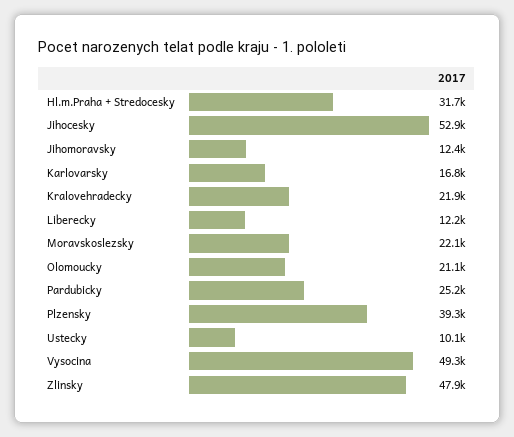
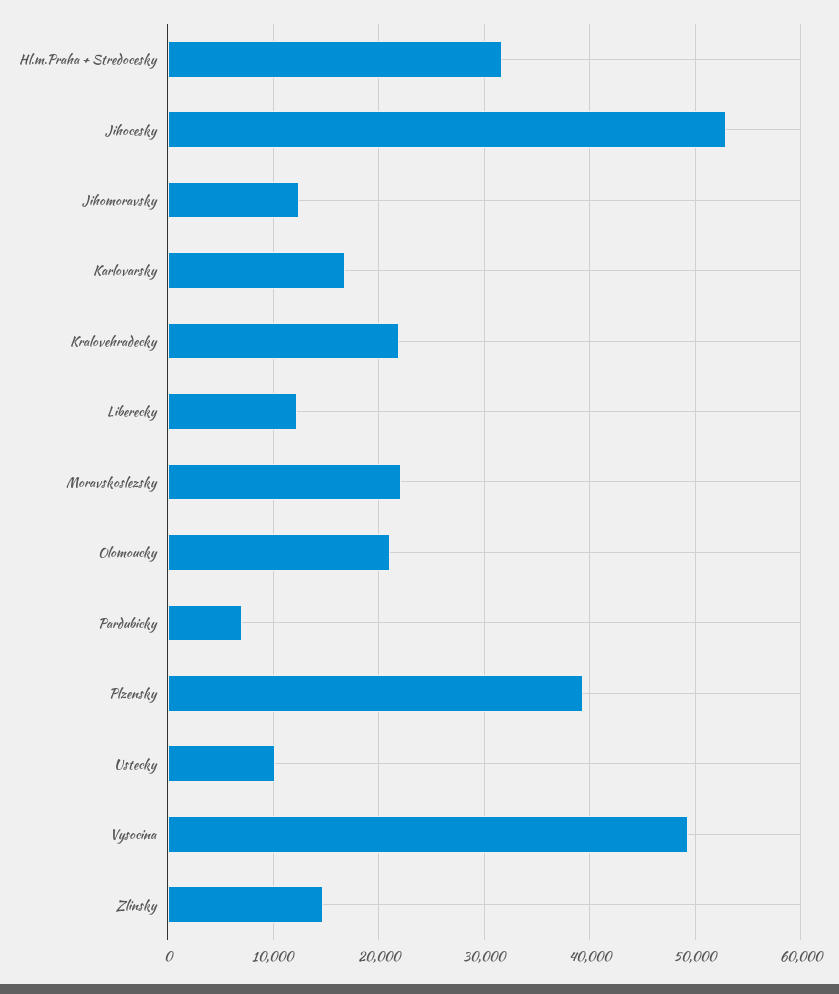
  {
    "Hl.m.Praha + Stredocesky": 31700,
    "Jihocesky": 52900,
    "Jihomoravsky": 12400,
    "Karlovarsky": 16800,
    "Kralovehradecky": 21900,
    "Liberecky": 12200,
    "Moravskoslezsky": 22100,
    "Olomoucky": 21100,
-   "Pardubicky": 25200,
+   "Pardubicky": 7000,
    "Plzensky": 39300,
    "Ustecky": 10100,
    "Vysocina": 49300,
-   "Zlinsky": 47900
+   "Zlinsky": 15000
  }

